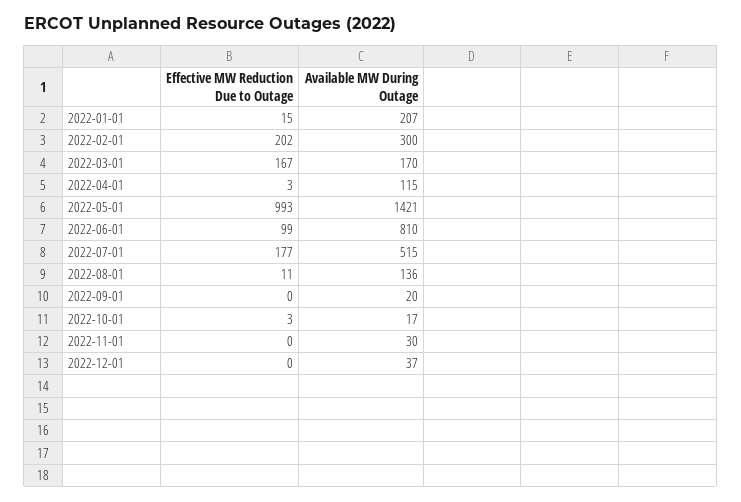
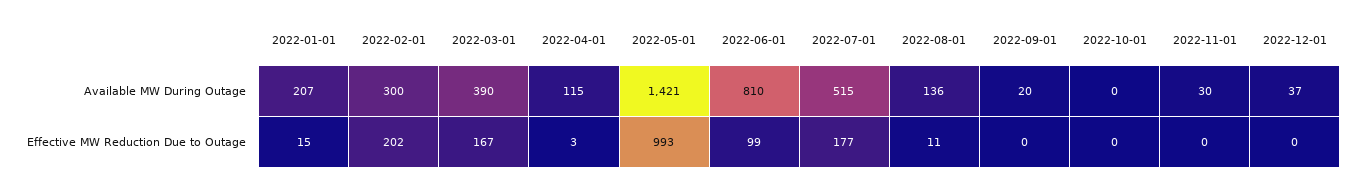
  {
    "Effective MW Reduction Due to Outage": {
      "2022-01-01": 15,
      "2022-02-01": 202,
      "2022-03-01": 167,
      "2022-04-01": 3,
      "2022-05-01": 993,
      "2022-06-01": 99,
      "2022-07-01": 177,
      "2022-08-01": 11,
      "2022-09-01": 0,
-     "2022-10-01": 3,
+     "2022-10-01": 0,
      "2022-11-01": 0,
      "2022-12-01": 0
    },
    "Available MW During Outage": {
      "2022-01-01": 207,
      "2022-02-01": 300,
-     "2022-03-01": 170,
+     "2022-03-01": 390,
      "2022-04-01": 115,
      "2022-05-01": 1421,
      "2022-06-01": 810,
      "2022-07-01": 515,
      "2022-08-01": 136,
      "2022-09-01": 20,
-     "2022-10-01": 17,
+     "2022-10-01": 0,
      "2022-11-01": 30,
      "2022-12-01": 37
    }
  }

